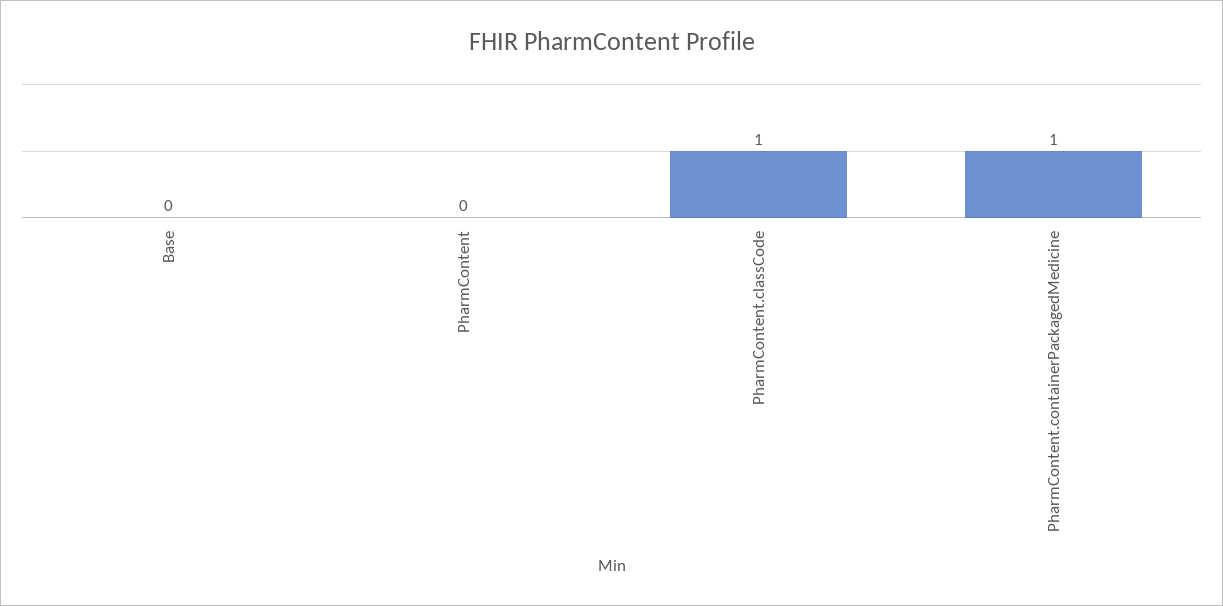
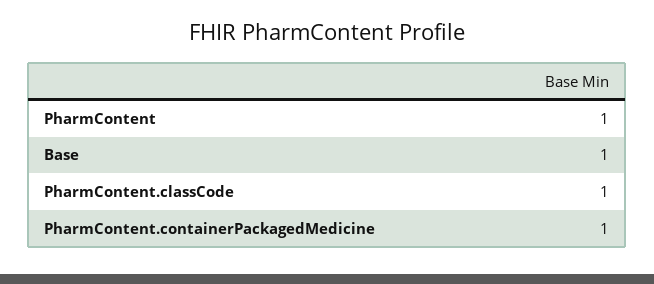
  {
-   "Base": 0,
+   "Base": 1,
-   "PharmContent": 0,
+   "PharmContent": 1,
    "PharmContent.classCode": 1,
    "PharmContent.containerPackagedMedicine": 1
  }

